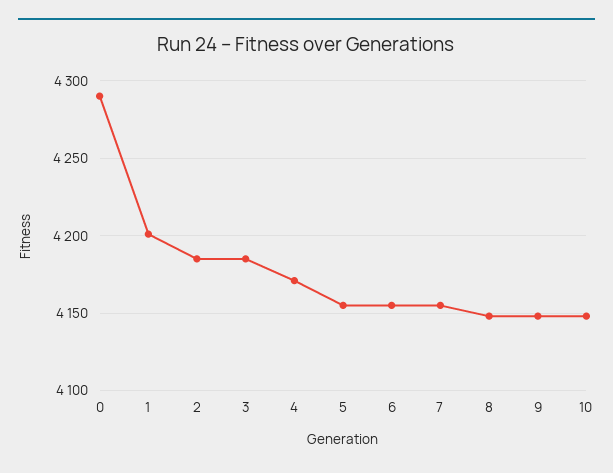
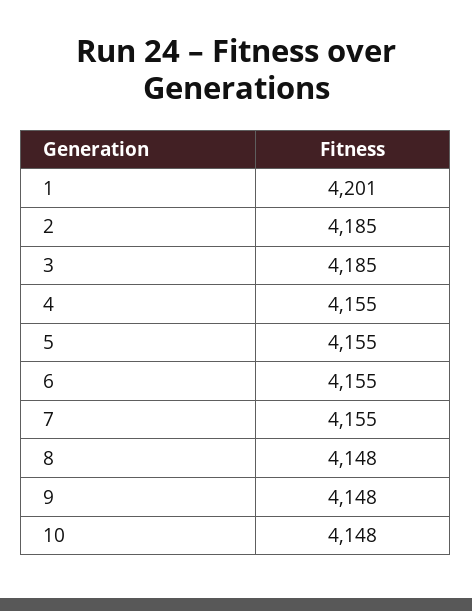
  {
-   "0": 4290,
    "1": 4201,
    "2": 4185,
    "3": 4185,
-   "4": 4170,
+   "4": 4155,
    "5": 4155,
    "6": 4155,
    "7": 4155,
    "8": 4148,
    "9": 4148,
    "10": 4148
  }

